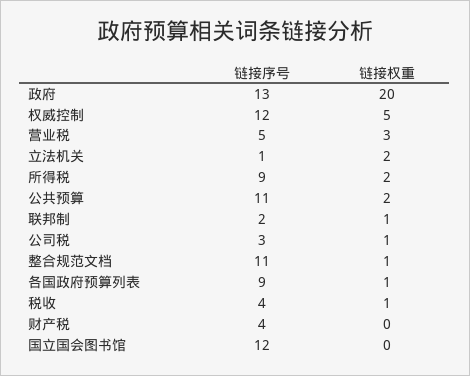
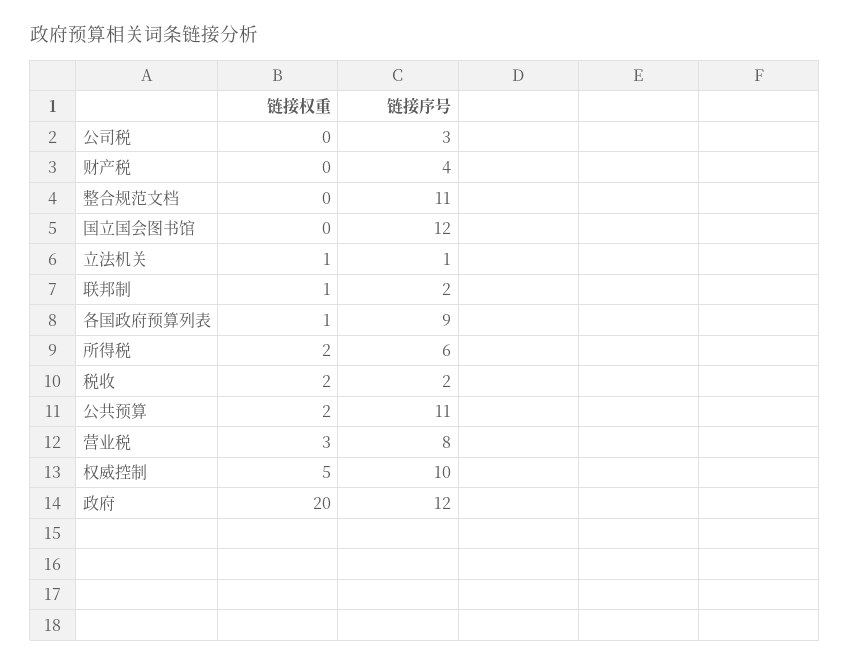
  {
    "链接序号": {
-     "政府": 13,
+     "政府": 12,
-     "权威控制": 12,
+     "权威控制": 10,
-     "营业税": 5,
+     "营业税": 8,
      "立法机关": 1,
-     "所得税": 9,
+     "所得税": 6,
      "公共预算": 11,
      "联邦制": 2,
      "公司税": 3,
      "整合规范文档": 11,
      "各国政府预算列表": 9,
-     "税收": 4,
+     "税收": 2,
      "财产税": 4,
      "国立国会图书馆": 12
    },
    "链接权重": {
      "政府": 20,
      "权威控制": 5,
      "营业税": 3,
-     "立法机关": 2,
+     "立法机关": 1,
      "所得税": 2,
      "公共预算": 2,
      "联邦制": 1,
-     "公司税": 1,
+     "公司税": 0,
-     "整合规范文档": 1,
+     "整合规范文档": 0,
      "各国政府预算列表": 1,
-     "税收": 1,
+     "税收": 2,
      "财产税": 0,
      "国立国会图书馆": 0
    }
  }

